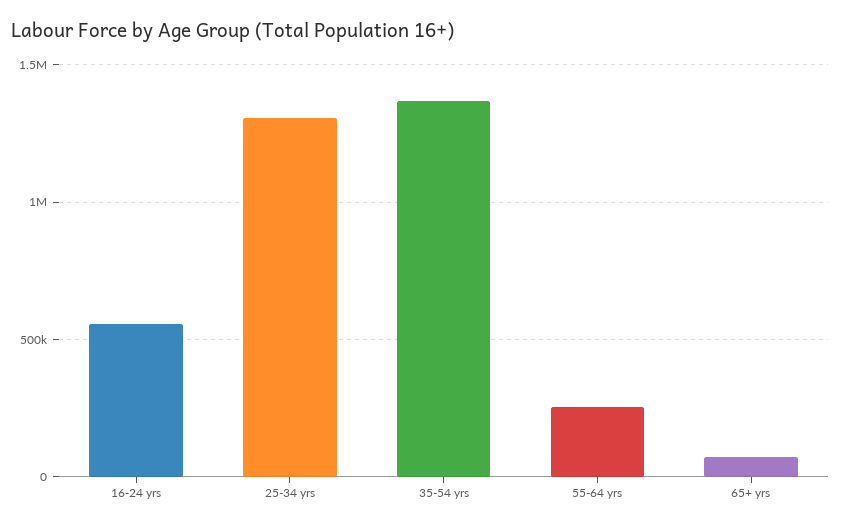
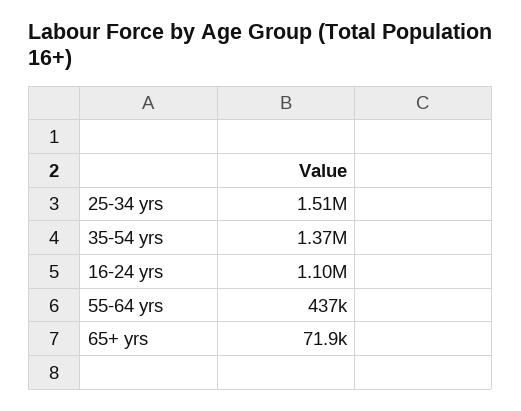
  {
-   "16-24 yrs": 550000,
+   "16-24 yrs": 1100000,
-   "25-34 yrs": 1300000,
+   "25-34 yrs": 1510000,
    "35-54 yrs": 1370000,
-   "55-64 yrs": 250000,
+   "55-64 yrs": 437000,
    "65+ yrs": 71900
  }

